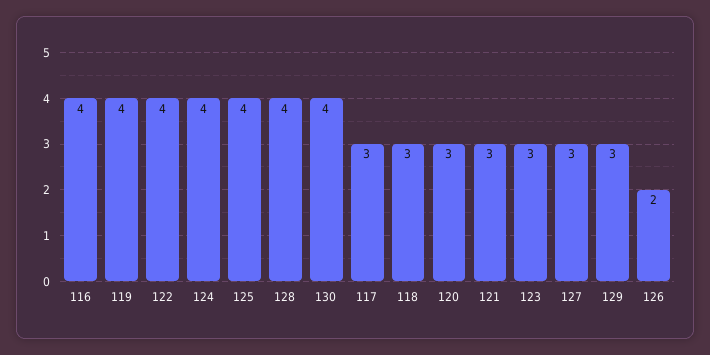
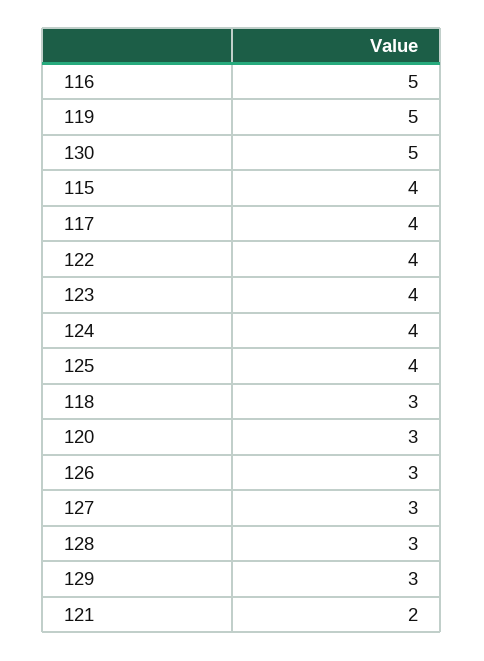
  {
-   "116": 4,
+   "116": 5,
-   "119": 4,
+   "119": 5,
    "122": 4,
    "124": 4,
    "125": 4,
-   "128": 4,
+   "128": 3,
-   "130": 4,
+   "130": 5,
-   "117": 3,
+   "117": 4,
    "118": 3,
    "120": 3,
-   "121": 3,
+   "121": 2,
-   "123": 3,
+   "123": 4,
    "127": 3,
    "129": 3,
-   "126": 2
+   "126": 3,
+   "115": 4
  }

